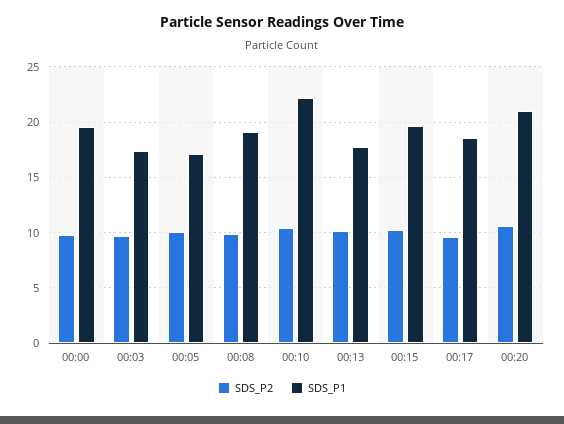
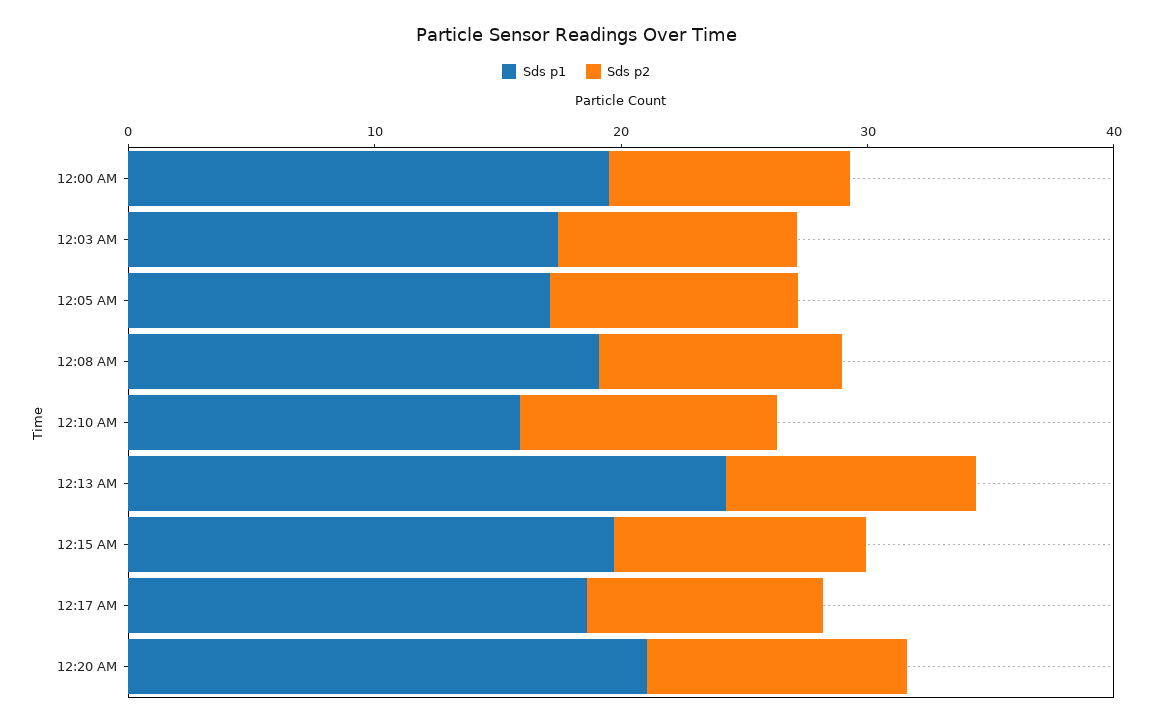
  {
    "SDS_P2": {
      "00:00": 10,
      "00:03": 10,
      "00:05": 10,
      "00:08": 10,
      "00:10": 10,
      "00:13": 10,
      "00:15": 10,
      "00:17": 10,
      "00:20": 11
    },
    "SDS_P1": {
      "00:00": 20,
      "00:03": 17,
      "00:05": 17,
      "00:08": 19,
-     "00:10": 22,
+     "00:10": 16,
-     "00:13": 18,
+     "00:13": 24,
      "00:15": 20,
      "00:17": 19,
      "00:20": 21
    }
  }

